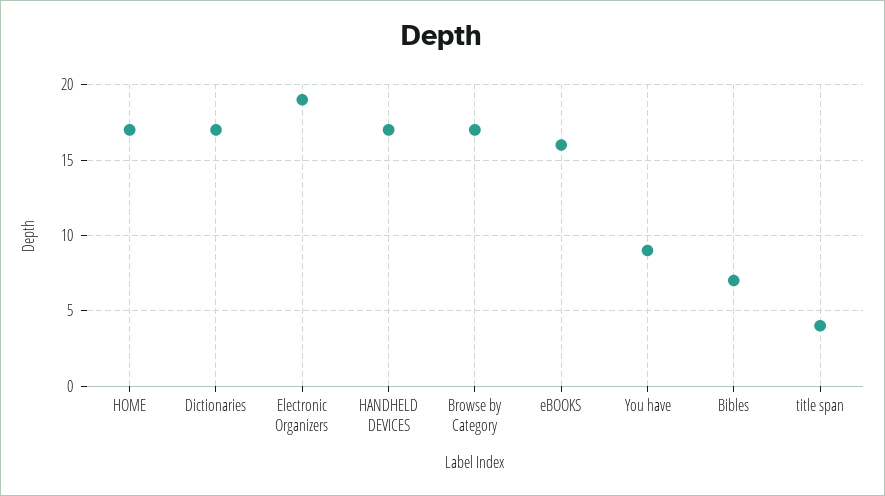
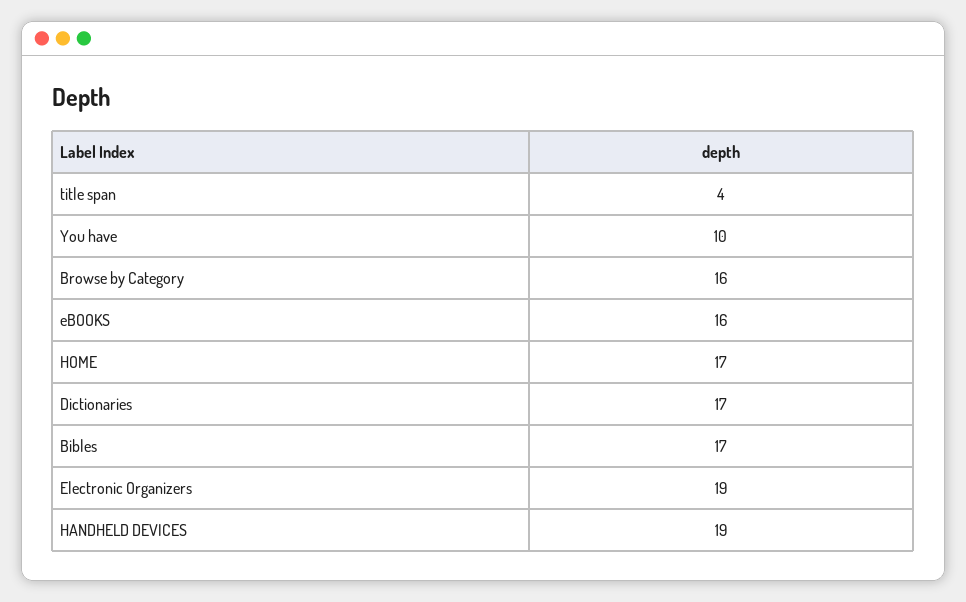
  {
    "HOME": 17,
    "Dictionaries": 17,
    "Electronic Organizers": 19,
-   "HANDHELD DEVICES": 17,
+   "HANDHELD DEVICES": 19,
-   "Browse by Category": 17,
+   "Browse by Category": 16,
    "eBOOKS": 16,
-   "You have": 9,
+   "You have": 10,
-   "Bibles": 7,
+   "Bibles": 17,
    "title span": 4
  }

